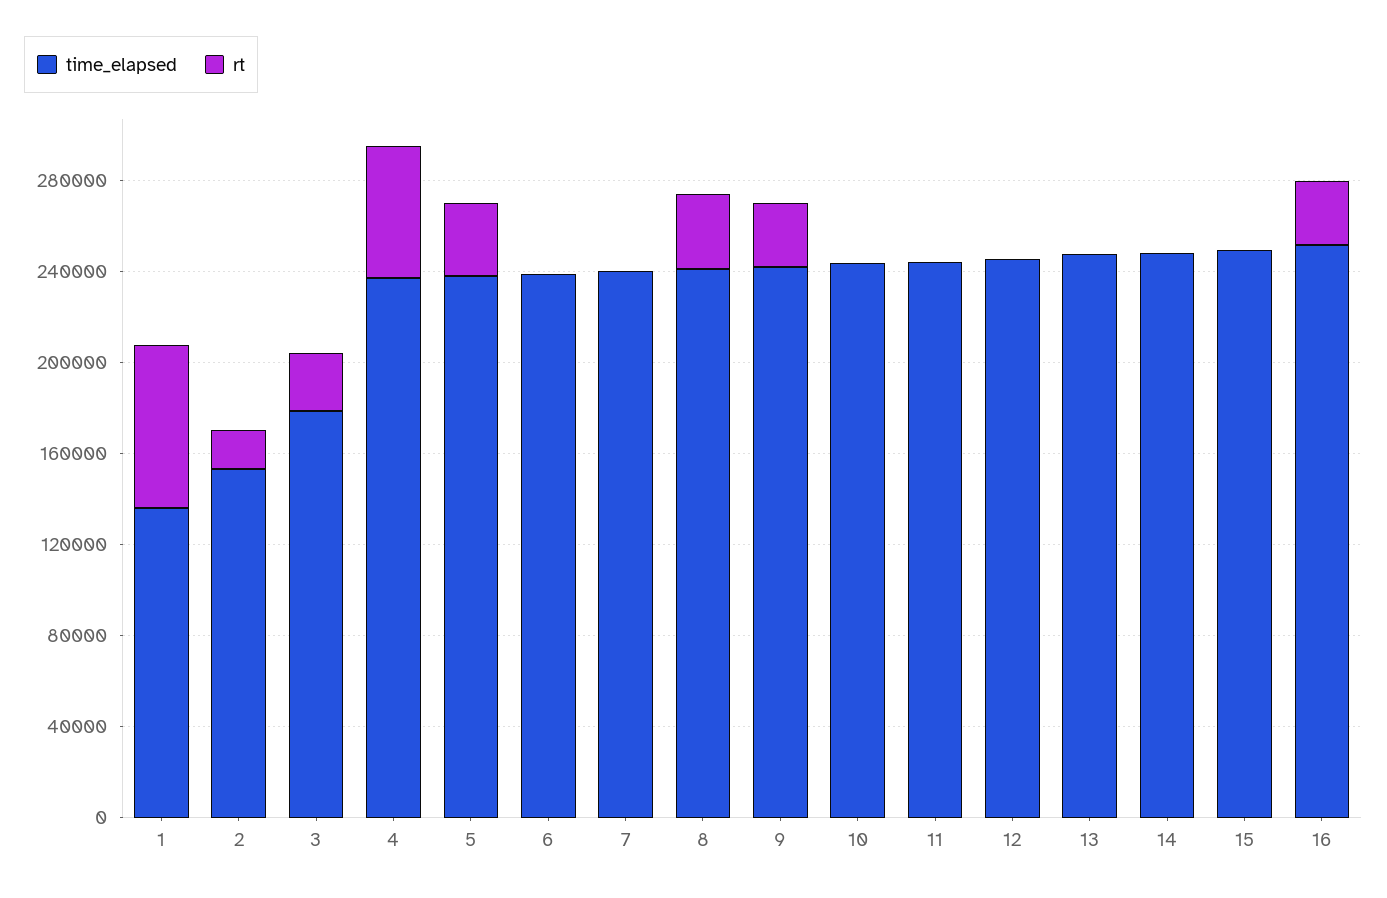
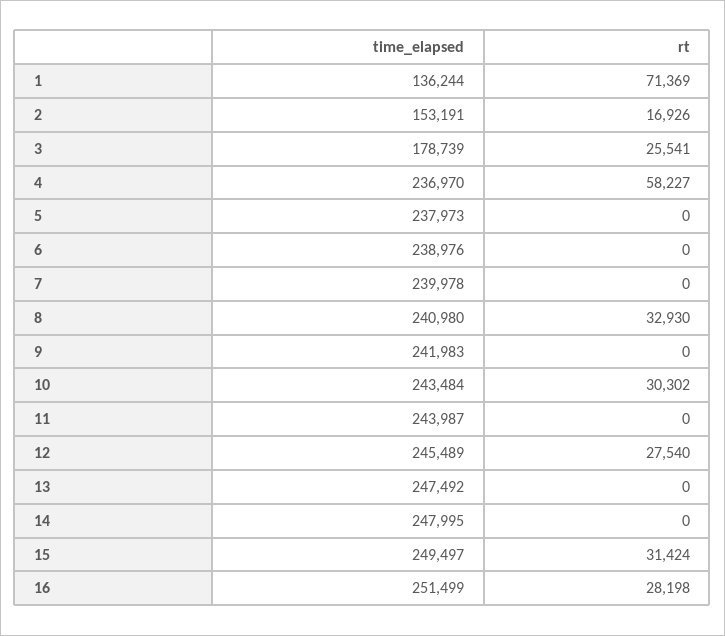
  {
    "time_elapsed": {
      "1": 136244,
      "2": 153191,
      "3": 178739,
      "4": 236970,
      "5": 237973,
      "6": 238976,
      "7": 239978,
      "8": 240980,
      "9": 241983,
      "10": 243484,
      "11": 243987,
      "12": 245489,
      "13": 247492,
      "14": 247995,
      "15": 249497,
      "16": 251499
    },
    "rt": {
      "1": 71369,
      "2": 16926,
      "3": 25541,
      "4": 58227,
-     "5": 30000,
+     "5": 0,
      "6": 0,
      "7": 0,
      "8": 32930,
-     "9": 30000,
+     "9": 0,
-     "10": 0,
+     "10": 30302,
      "11": 0,
-     "12": 0,
+     "12": 27540,
      "13": 0,
      "14": 0,
-     "15": 0,
+     "15": 31424,
      "16": 28198
    }
  }

